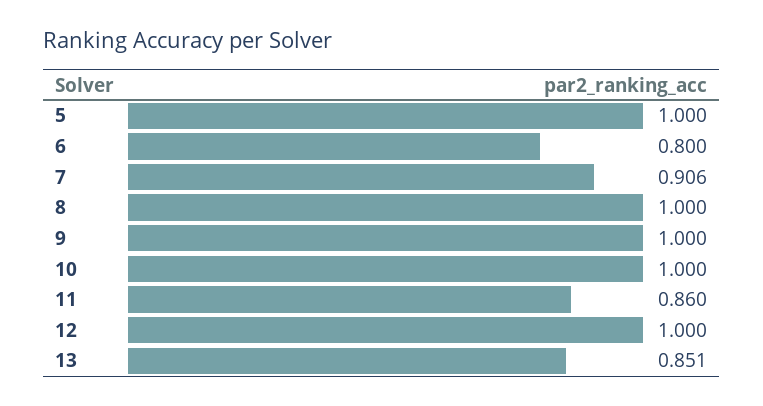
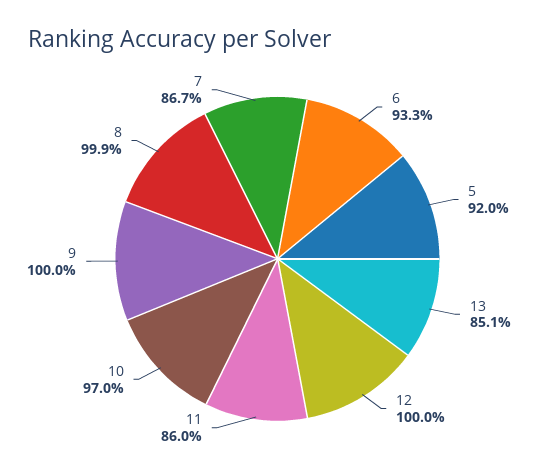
  {
-   "5": 1,
+   "5": 0.92,
-   "6": 0.8,
+   "6": 0.933,
-   "7": 0.906,
+   "7": 0.867,
-   "8": 1,
+   "8": 0.999,
    "9": 1,
-   "10": 1,
+   "10": 0.97,
    "11": 0.86,
    "12": 1,
    "13": 0.851
  }

